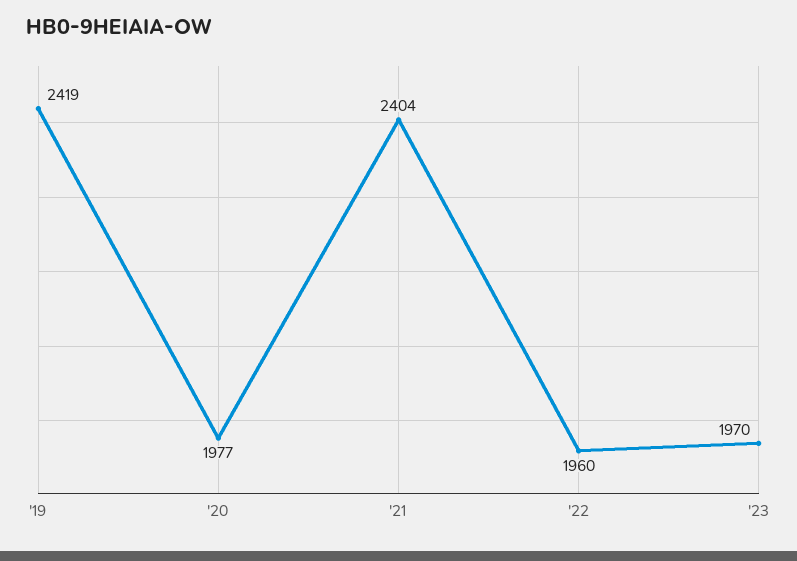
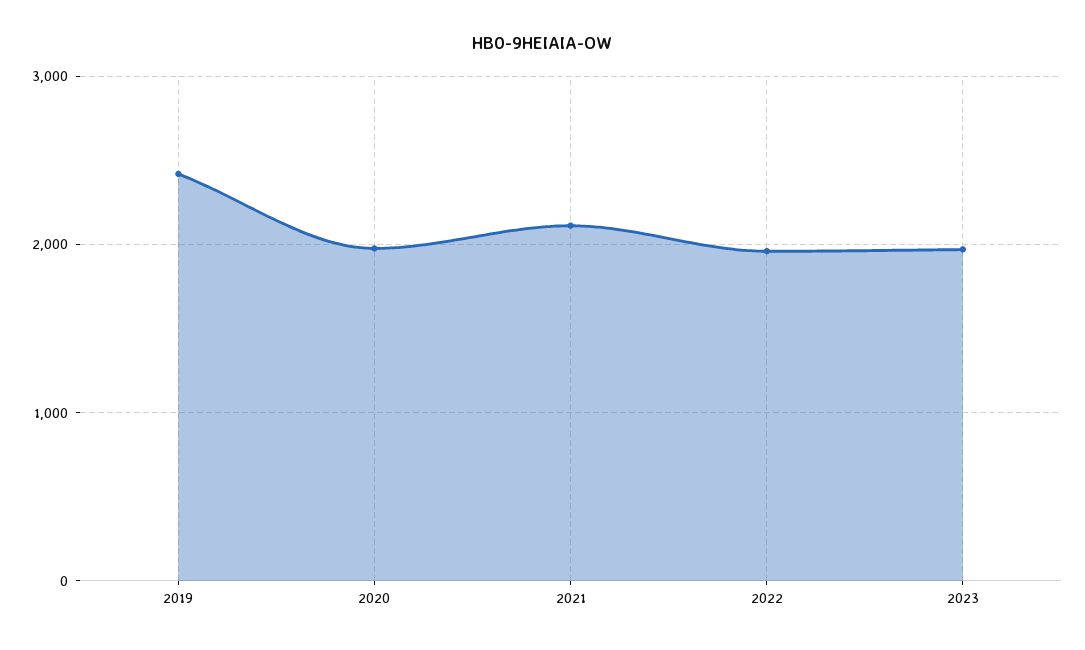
  {
    "'19": 2419,
    "'20": 1977,
-   "'21": 2404,
+   "'21": 2100,
    "'22": 1960,
    "'23": 1970
  }

